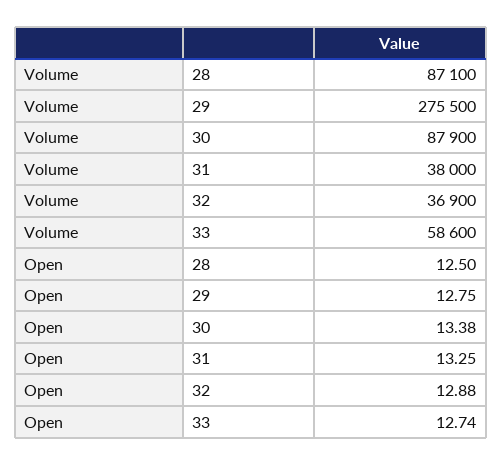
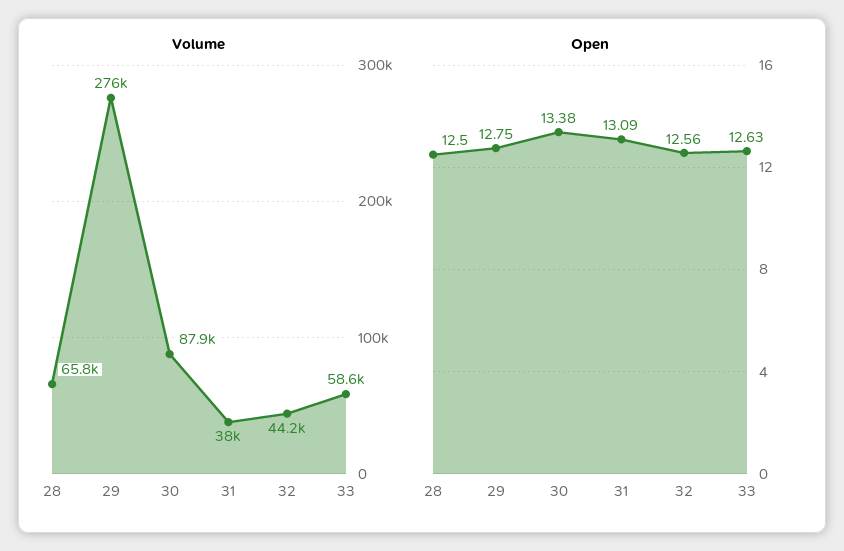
  {
    "Volume": {
-     "28": 87100,
+     "28": 65800,
      "29": 275500,
      "30": 87900,
      "31": 38000,
-     "32": 36900,
+     "32": 44200,
      "33": 58600
    },
    "Open": {
      "28": 12.5,
      "29": 12.75,
      "30": 13.38,
-     "31": 13.25,
+     "31": 13.09,
-     "32": 12.88,
+     "32": 12.56,
-     "33": 12.74
+     "33": 12.63
    }
  }

